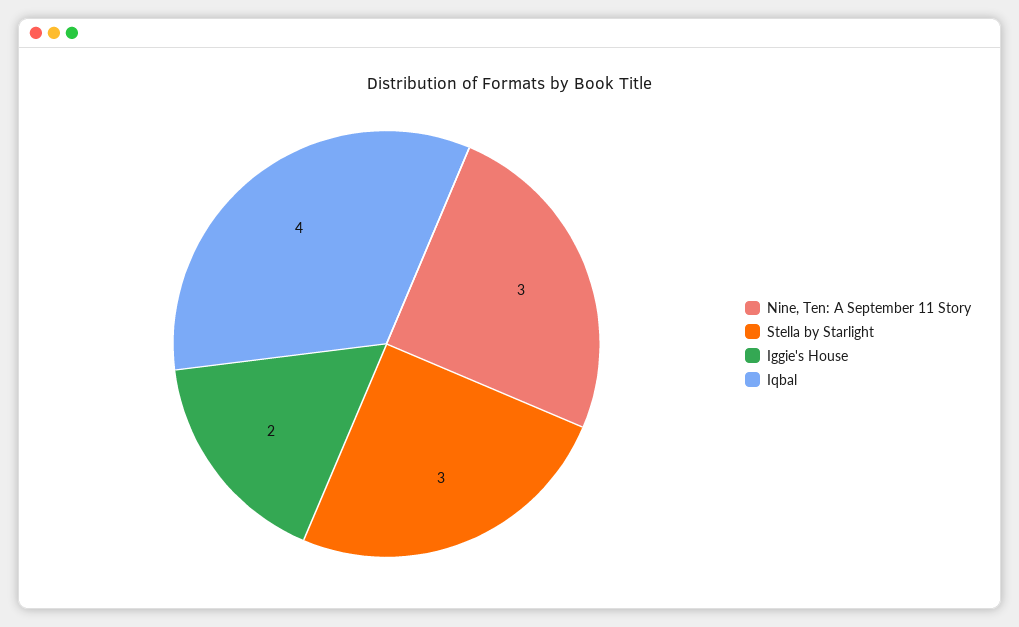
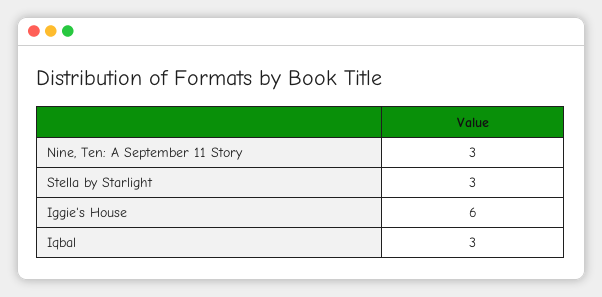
  {
    "Nine, Ten: A September 11 Story": 3,
    "Stella by Starlight": 3,
-   "Iggie's House": 2,
+   "Iggie's House": 6,
-   "Iqbal": 4
+   "Iqbal": 3
  }

